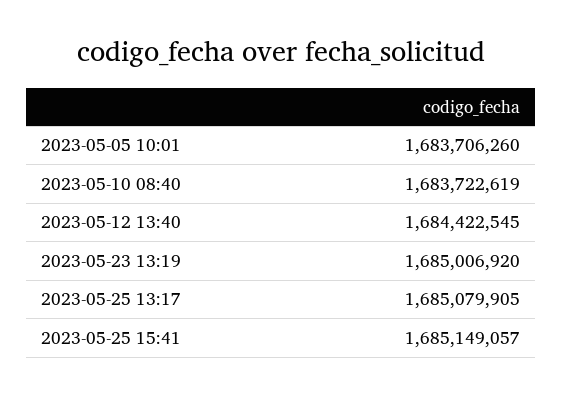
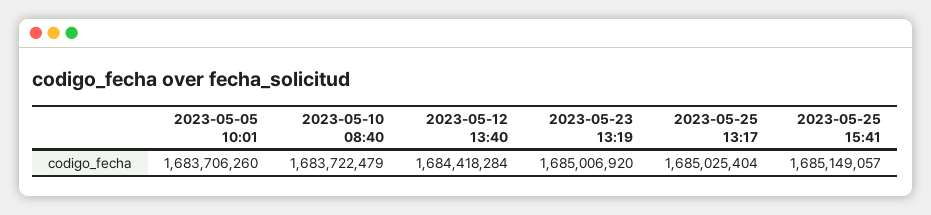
  {
    "2023-05-05 10:01": 1683706260,
-   "2023-05-10 08:40": 1683722619,
+   "2023-05-10 08:40": 1683722479,
-   "2023-05-12 13:40": 1684422545,
+   "2023-05-12 13:40": 1684418284,
    "2023-05-23 13:19": 1685006920,
-   "2023-05-25 13:17": 1685079905,
+   "2023-05-25 13:17": 1685025404,
    "2023-05-25 15:41": 1685149057
  }

